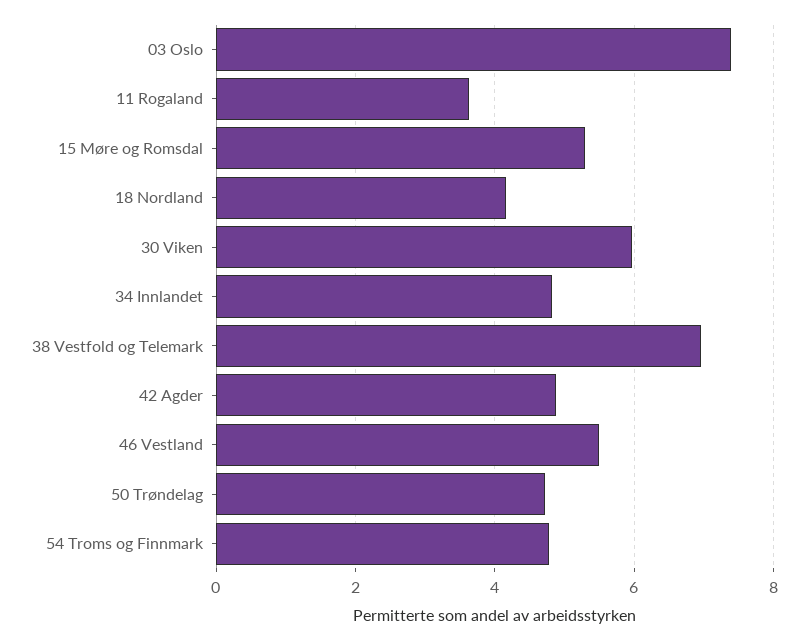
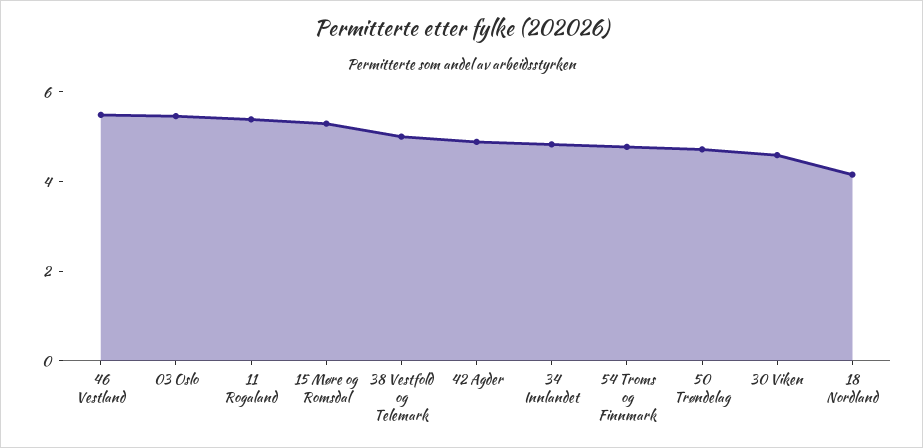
  {
-   "03 Oslo": 7.4,
+   "03 Oslo": 5.5,
-   "11 Rogaland": 3.6,
+   "11 Rogaland": 5.5,
    "15 Møre og Romsdal": 5.2,
    "18 Nordland": 4.2,
-   "30 Viken": 6,
+   "30 Viken": 4.5,
    "34 Innlandet": 4.8,
-   "38 Vestfold og Telemark": 7,
+   "38 Vestfold og Telemark": 5,
    "42 Agder": 4.8,
    "46 Vestland": 5.4,
    "50 Trøndelag": 4.8,
    "54 Troms og Finnmark": 4.8
  }

